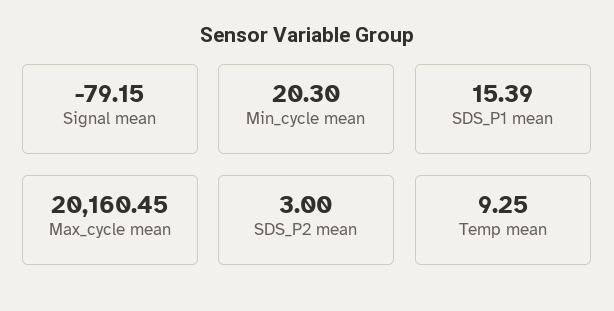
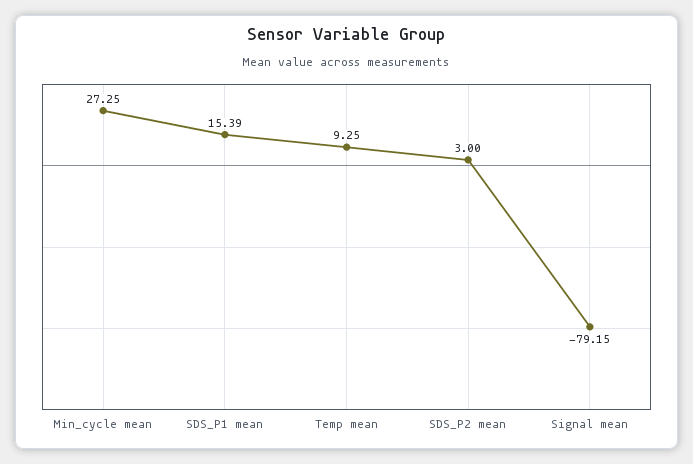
  {
    "Signal mean": -79.15,
-   "Min_cycle mean": 20.3,
+   "Min_cycle mean": 27.25,
    "SDS_P1 mean": 15.39,
-   "Max_cycle mean": 20160.45,
    "SDS_P2 mean": 3,
    "Temp mean": 9.25
  }

